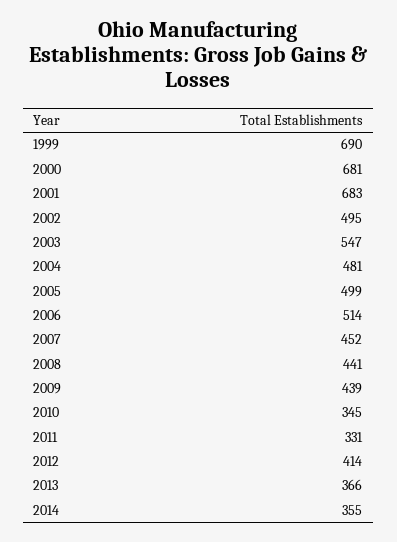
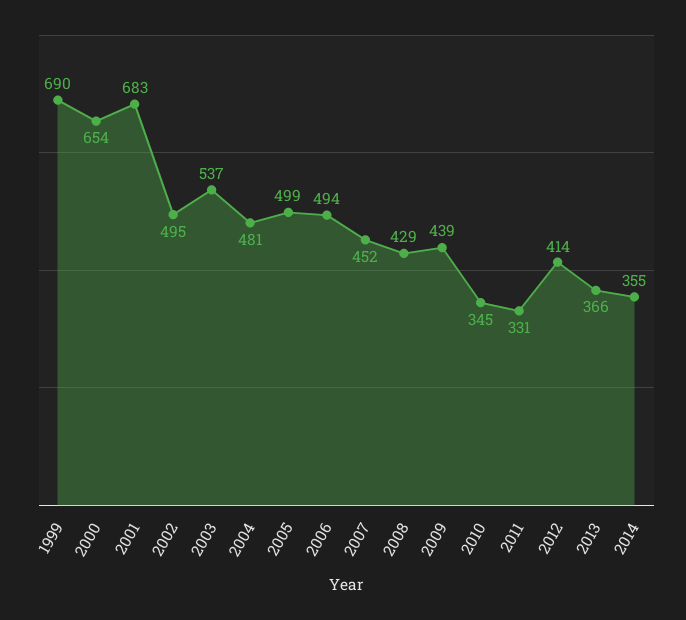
  {
    "1999": 690,
-   "2000": 681,
+   "2000": 654,
    "2001": 683,
    "2002": 495,
-   "2003": 547,
+   "2003": 537,
    "2004": 481,
    "2005": 499,
-   "2006": 514,
+   "2006": 494,
    "2007": 452,
-   "2008": 441,
+   "2008": 429,
    "2009": 439,
    "2010": 345,
    "2011": 331,
    "2012": 414,
    "2013": 366,
    "2014": 355
  }

